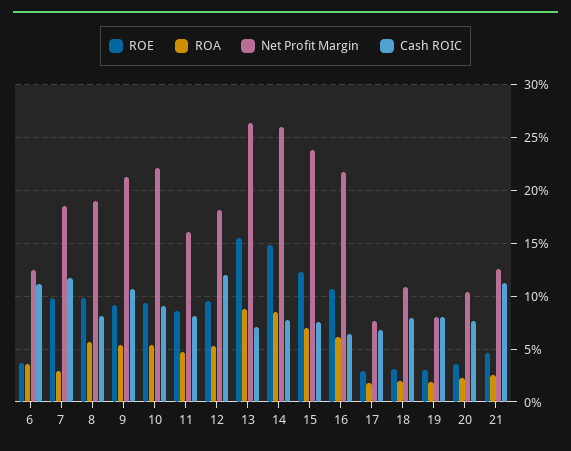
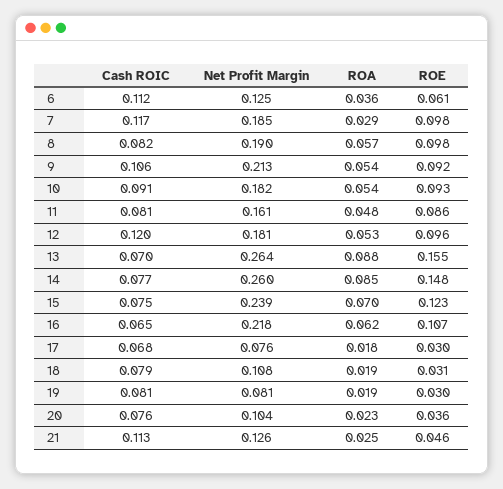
  {
    "ROE": {
-     "6": 0.04,
+     "6": 0.061,
      "7": 0.098,
      "8": 0.098,
      "9": 0.092,
      "10": 0.093,
      "11": 0.086,
      "12": 0.096,
      "13": 0.155,
      "14": 0.148,
      "15": 0.123,
      "16": 0.107,
      "17": 0.03,
      "18": 0.031,
      "19": 0.03,
      "20": 0.036,
      "21": 0.046
    },
    "ROA": {
      "6": 0.036,
      "7": 0.029,
      "8": 0.057,
      "9": 0.054,
      "10": 0.054,
      "11": 0.048,
      "12": 0.053,
      "13": 0.088,
      "14": 0.085,
      "15": 0.07,
      "16": 0.062,
      "17": 0.018,
      "18": 0.019,
      "19": 0.019,
      "20": 0.023,
      "21": 0.025
    },
    "Net Profit Margin": {
      "6": 0.125,
      "7": 0.185,
      "8": 0.19,
      "9": 0.213,
-     "10": 0.22,
+     "10": 0.182,
      "11": 0.161,
      "12": 0.181,
      "13": 0.264,
      "14": 0.26,
      "15": 0.239,
      "16": 0.218,
      "17": 0.076,
      "18": 0.108,
      "19": 0.081,
      "20": 0.104,
      "21": 0.126
    },
    "Cash ROIC": {
      "6": 0.112,
      "7": 0.117,
      "8": 0.082,
      "9": 0.106,
      "10": 0.091,
      "11": 0.081,
      "12": 0.12,
      "13": 0.07,
      "14": 0.077,
      "15": 0.075,
      "16": 0.065,
      "17": 0.068,
      "18": 0.079,
      "19": 0.081,
      "20": 0.076,
      "21": 0.113
    }
  }

